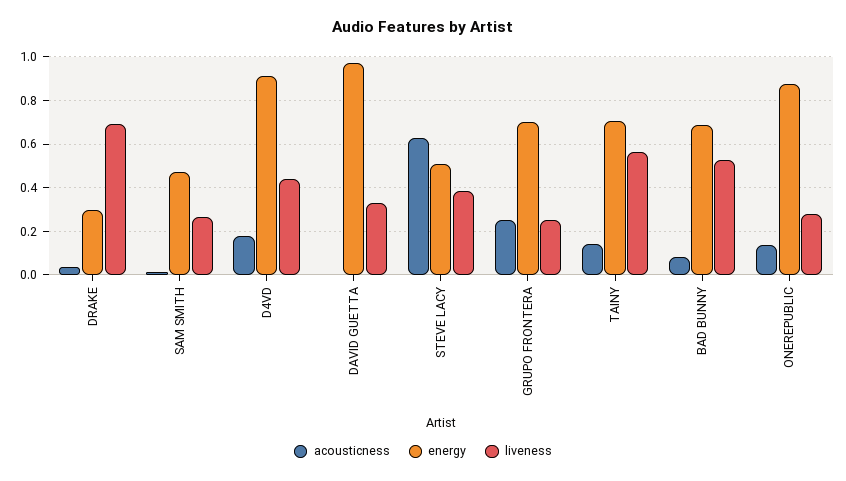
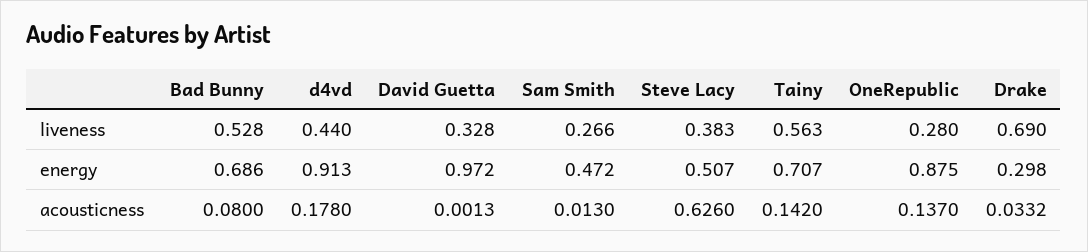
  {
    "acousticness": {
      "DRAKE": 0.0332,
      "SAM SMITH": 0.013,
      "D4VD": 0.178,
      "DAVID GUETTA": 0.0013,
      "STEVE LACY": 0.626,
-     "GRUPO FRONTERA": 0.25,
      "TAINY": 0.142,
      "BAD BUNNY": 0.08,
      "ONEREPUBLIC": 0.137
    },
    "energy": {
      "DRAKE": 0.298,
      "SAM SMITH": 0.472,
      "D4VD": 0.913,
      "DAVID GUETTA": 0.972,
      "STEVE LACY": 0.507,
-     "GRUPO FRONTERA": 0.7,
      "TAINY": 0.707,
      "BAD BUNNY": 0.686,
      "ONEREPUBLIC": 0.875
    },
    "liveness": {
      "DRAKE": 0.69,
      "SAM SMITH": 0.266,
      "D4VD": 0.44,
      "DAVID GUETTA": 0.328,
      "STEVE LACY": 0.383,
-     "GRUPO FRONTERA": 0.25,
      "TAINY": 0.563,
      "BAD BUNNY": 0.528,
      "ONEREPUBLIC": 0.28
    }
  }

